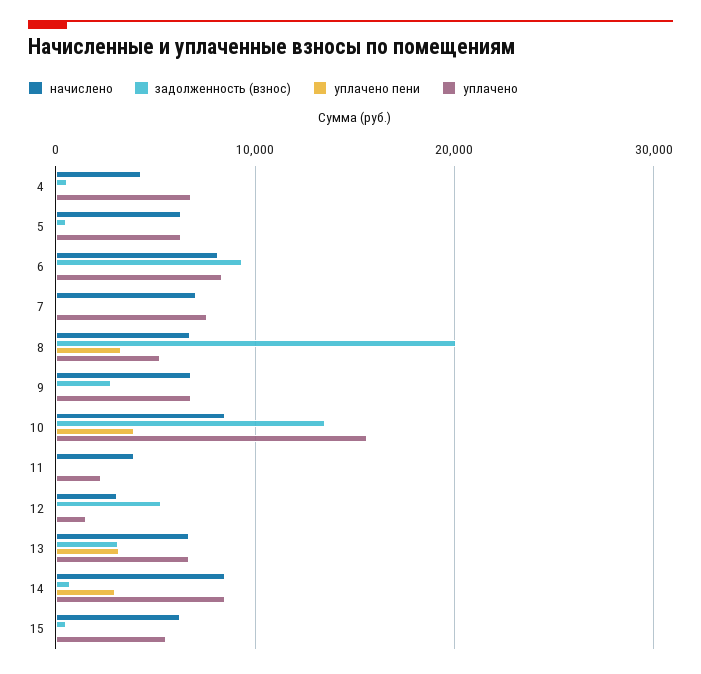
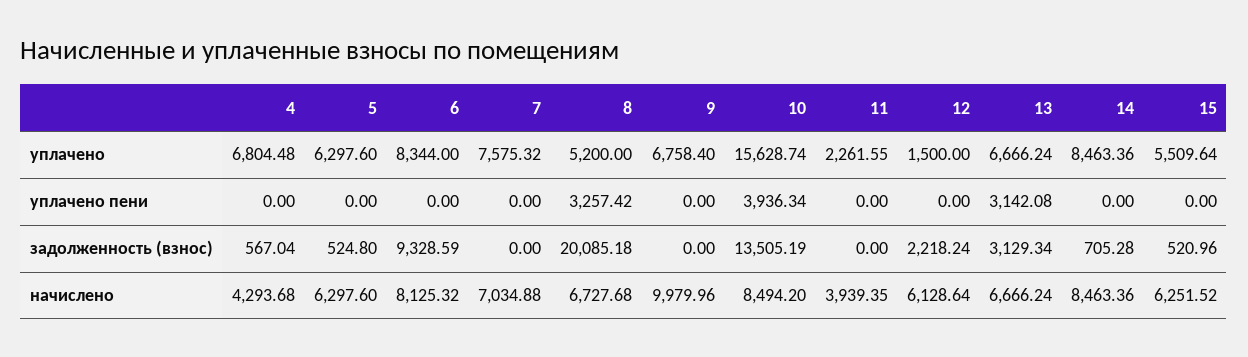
  {
    "начислено": {
      "4": 4293.68,
      "5": 6297.6,
      "6": 8125.32,
      "7": 7034.88,
      "8": 6727.68,
-     "9": 7000,
+     "9": 9979.96,
      "10": 8494.2,
      "11": 3939.35,
-     "12": 3000,
+     "12": 6128.64,
      "13": 6666.24,
      "14": 8463.36,
      "15": 6251.52
    },
    "задолженность (взнос)": {
      "4": 567.04,
      "5": 524.8,
      "6": 9328.59,
      "7": 0,
      "8": 20085.18,
-     "9": 3000,
+     "9": 0,
      "10": 13505.19,
      "11": 0,
-     "12": 5000,
+     "12": 2218.24,
      "13": 3129.34,
      "14": 705.28,
      "15": 520.96
    },
    "уплачено пени": {
      "4": 0,
      "5": 0,
      "6": 0,
      "7": 0,
      "8": 3257.42,
      "9": 0,
      "10": 3936.34,
      "11": 0,
      "12": 0,
      "13": 3142.08,
-     "14": 3000,
+     "14": 0,
      "15": 0
    },
    "уплачено": {
      "4": 6804.48,
      "5": 6297.6,
      "6": 8344,
      "7": 7575.32,
      "8": 5200,
      "9": 6758.4,
      "10": 15628.74,
      "11": 2261.55,
      "12": 1500,
      "13": 6666.24,
      "14": 8463.36,
      "15": 5509.64
    }
  }

